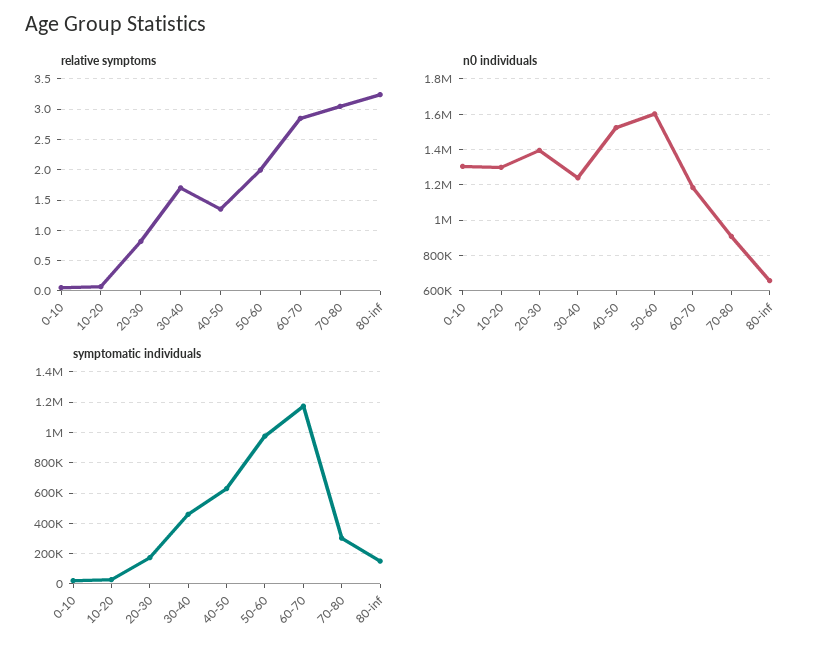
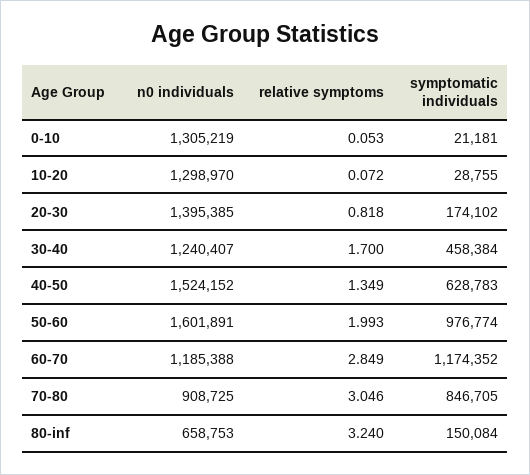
  {
    "relative symptoms": {
      "0-10": 0.053,
      "10-20": 0.072,
      "20-30": 0.818,
      "30-40": 1.7,
      "40-50": 1.349,
      "50-60": 1.993,
      "60-70": 2.849,
      "70-80": 3.046,
      "80-inf": 3.24
    },
    "n0 individuals": {
      "0-10": 1305219,
      "10-20": 1298970,
      "20-30": 1395385,
      "30-40": 1240407,
      "40-50": 1524152,
      "50-60": 1601891,
      "60-70": 1185388,
      "70-80": 908725,
      "80-inf": 658753
    },
    "symptomatic individuals": {
      "0-10": 21181,
      "10-20": 28755,
      "20-30": 174102,
      "30-40": 458384,
      "40-50": 628783,
      "50-60": 976774,
      "60-70": 1174352,
-     "70-80": 300000,
+     "70-80": 846705,
      "80-inf": 150084
    }
  }

